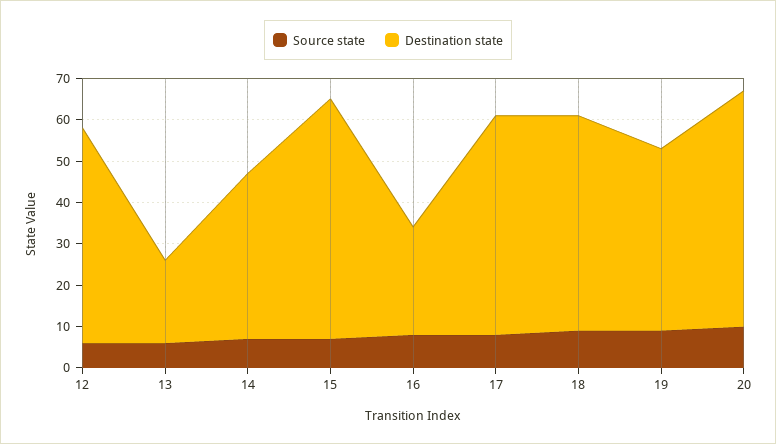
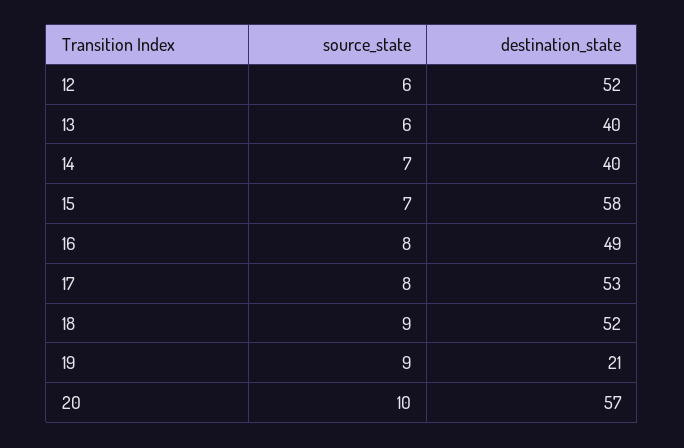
  {
    "Source state": {
      "12": 6,
      "13": 6,
      "14": 7,
      "15": 7,
      "16": 8,
      "17": 8,
      "18": 9,
      "19": 9,
      "20": 10
    },
    "Destination state": {
      "12": 52,
-     "13": 20,
+     "13": 40,
      "14": 40,
      "15": 58,
-     "16": 25,
+     "16": 49,
      "17": 53,
      "18": 52,
-     "19": 45,
+     "19": 21,
      "20": 57
    }
  }

